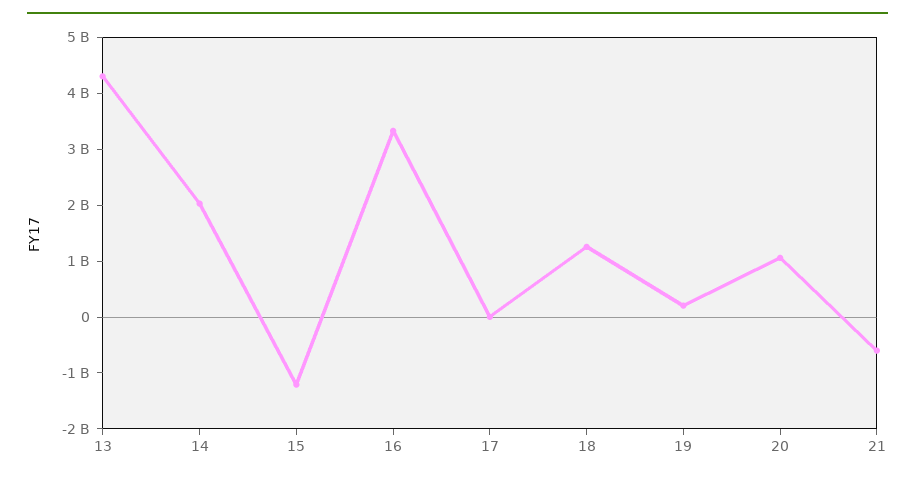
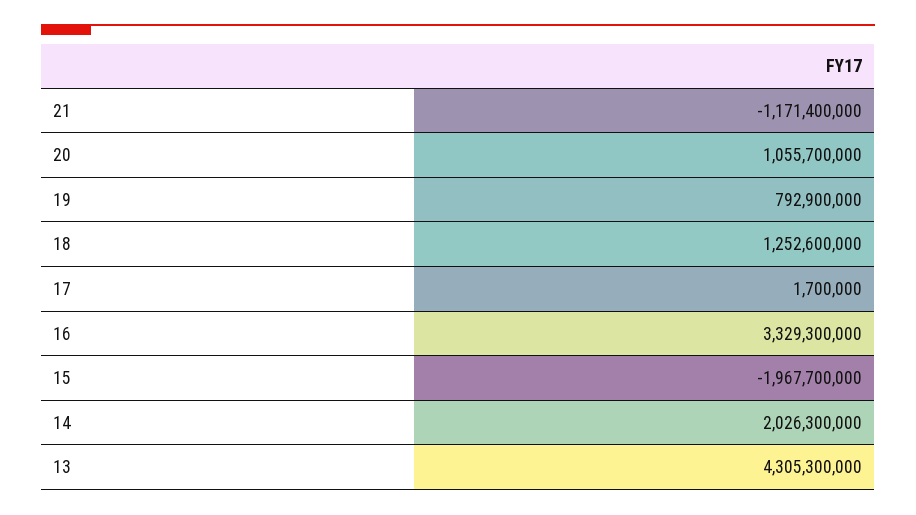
  {
    "13": 4305300000,
    "14": 2026300000,
-   "15": -1200000000,
+   "15": -1967700000,
    "16": 3329300000,
    "17": 1700000,
    "18": 1252600000,
-   "19": 200000000,
+   "19": 792900000,
    "20": 1055700000,
-   "21": -600000000
+   "21": -1171400000
  }

